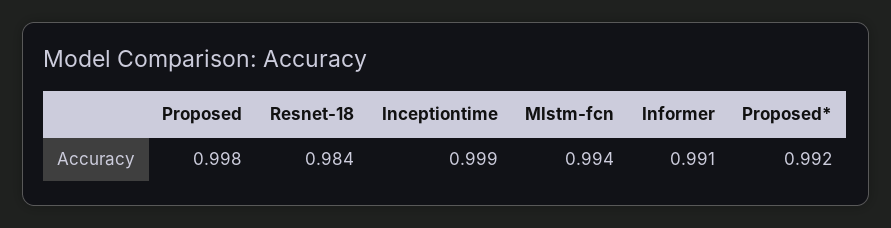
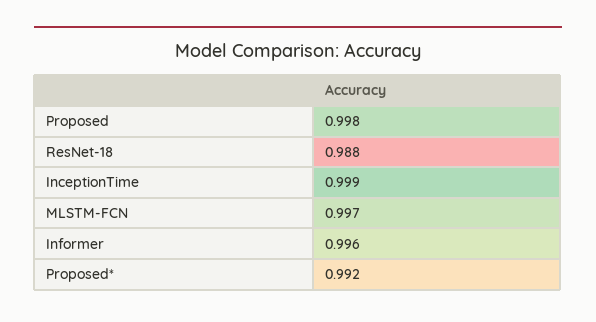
  {
    "Proposed": 0.998,
-   "Resnet-18": 0.984,
+   "Resnet-18": 0.988,
    "Inceptiontime": 0.999,
-   "Mlstm-fcn": 0.994,
+   "Mlstm-fcn": 0.997,
-   "Informer": 0.991,
+   "Informer": 0.996,
    "Proposed*": 0.992
  }

